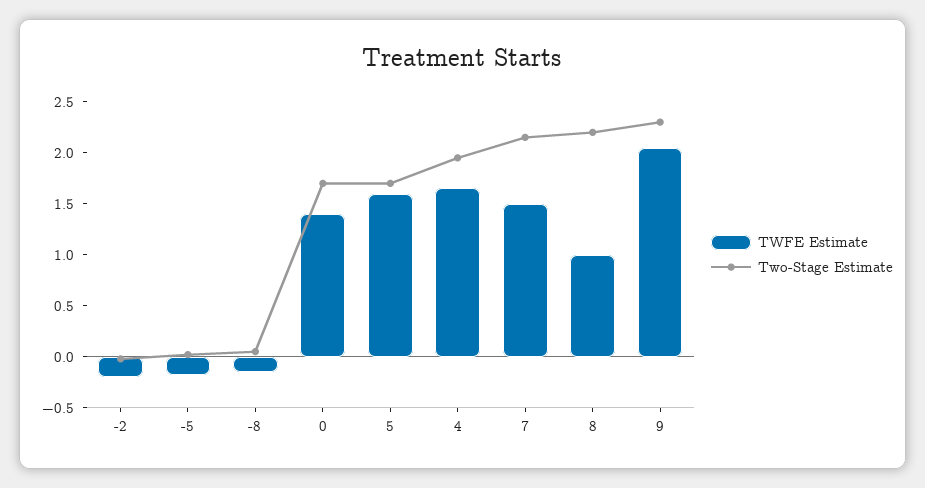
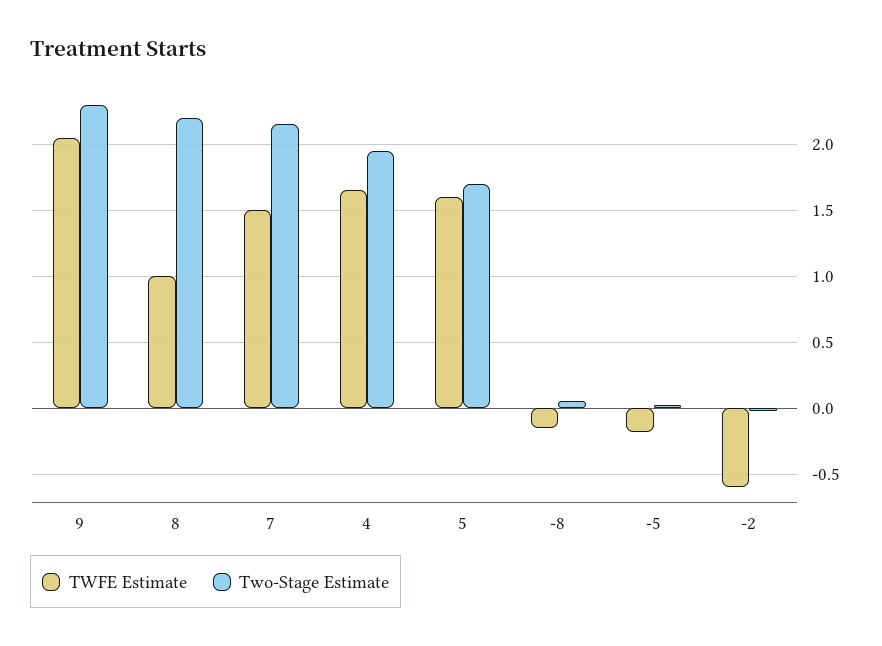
  {
    "TWFE Estimate": {
-     "-2": -0.2,
+     "-2": -0.6,
      "-5": -0.2,
      "-8": -0.15,
-     "0": 1.4,
      "5": 1.6,
      "4": 1.65,
      "7": 1.5,
      "8": 1,
      "9": 2.05
    },
    "Two-Stage Estimate": {
      "-2": 0,
      "-5": 0,
      "-8": 0.05,
-     "0": 1.7,
      "5": 1.7,
      "4": 1.95,
      "7": 2.15,
      "8": 2.2,
      "9": 2.3
    }
  }

